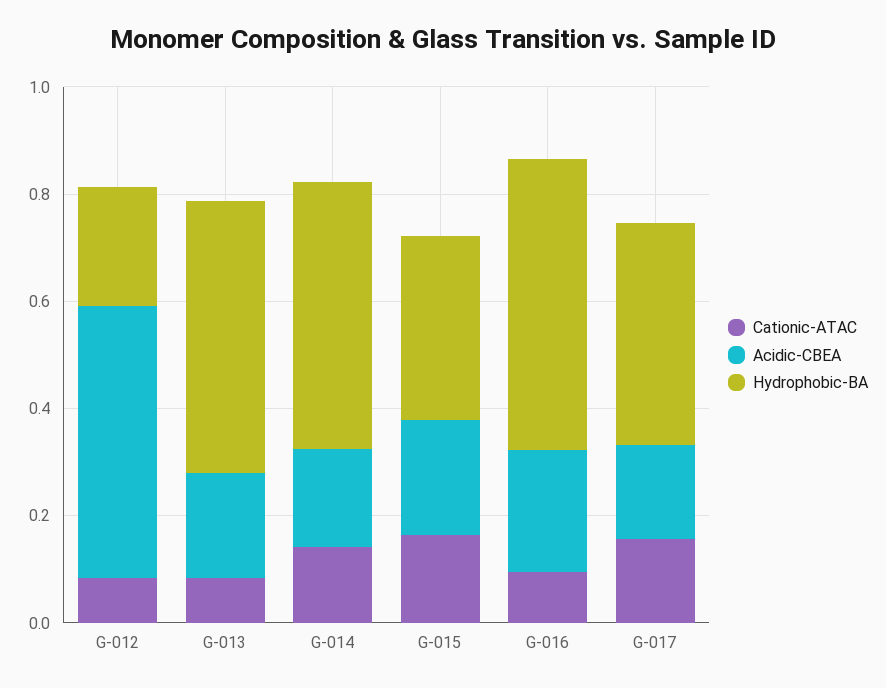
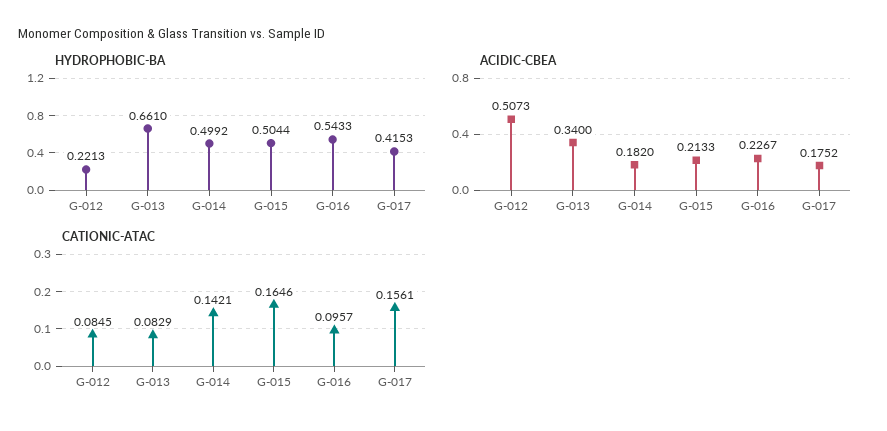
  {
    "Cationic-ATAC": {
      "G-012": 0.0845,
      "G-013": 0.0829,
      "G-014": 0.1421,
      "G-015": 0.1646,
      "G-016": 0.0957,
      "G-017": 0.1561
    },
    "Acidic-CBEA": {
      "G-012": 0.5073,
-     "G-013": 0.2,
+     "G-013": 0.34,
      "G-014": 0.182,
      "G-015": 0.2133,
      "G-016": 0.2267,
      "G-017": 0.1752
    },
    "Hydrophobic-BA": {
      "G-012": 0.2213,
-     "G-013": 0.5,
+     "G-013": 0.661,
      "G-014": 0.4992,
-     "G-015": 0.35,
+     "G-015": 0.5044,
      "G-016": 0.5433,
      "G-017": 0.4153
    }
  }

